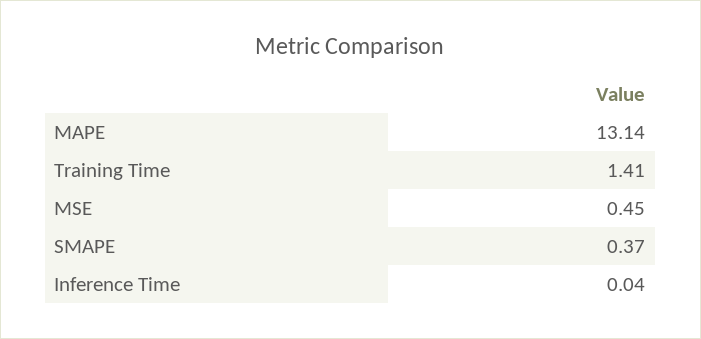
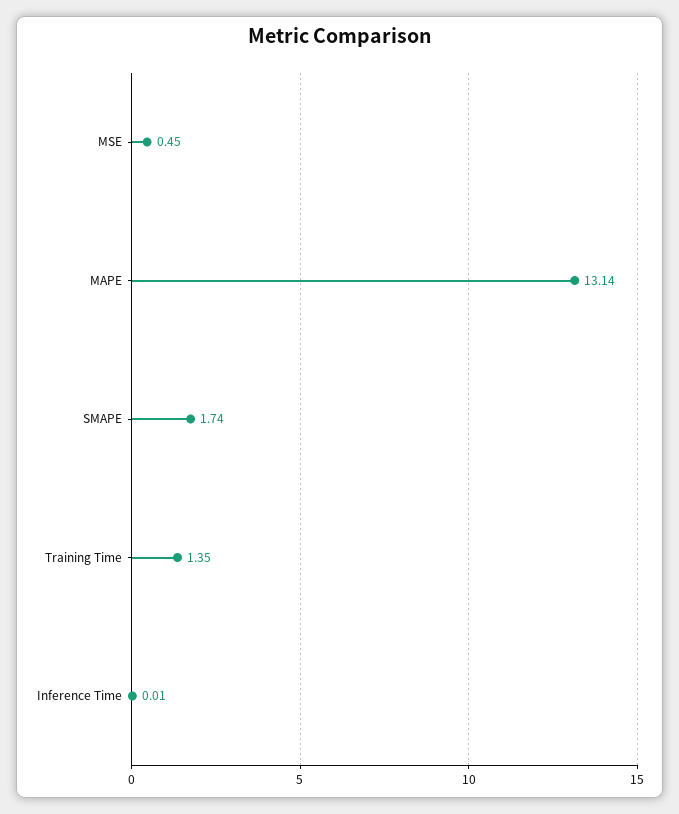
  {
    "MAPE": 13.14,
-   "Training Time": 1.41,
+   "Training Time": 1.35,
    "MSE": 0.45,
-   "SMAPE": 0.37,
+   "SMAPE": 1.74,
-   "Inference Time": 0.04
+   "Inference Time": 0.01
  }

